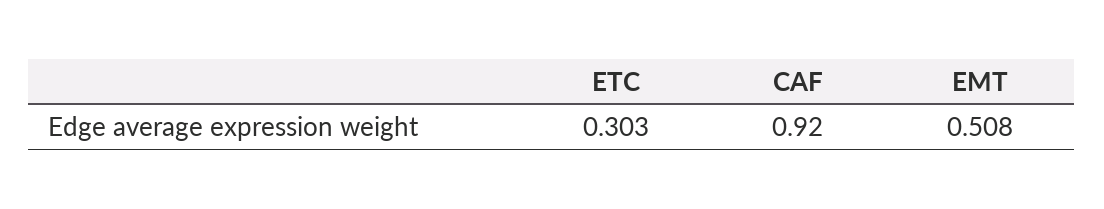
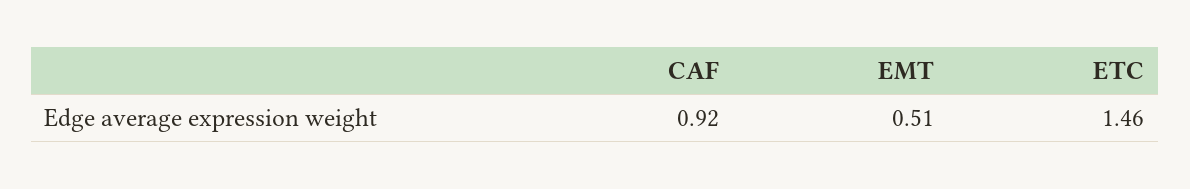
  {
-   "ETC": 0.303,
+   "ETC": 1.46,
    "CAF": 0.92,
    "EMT": 0.508
  }

